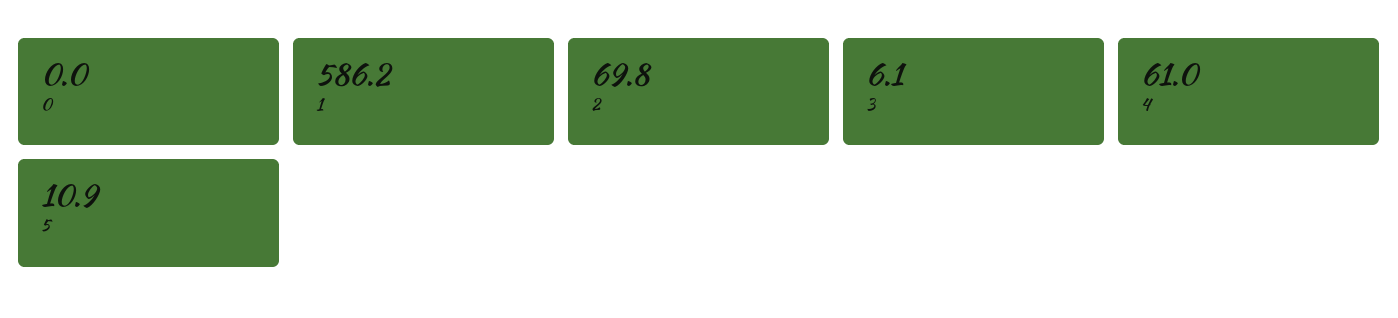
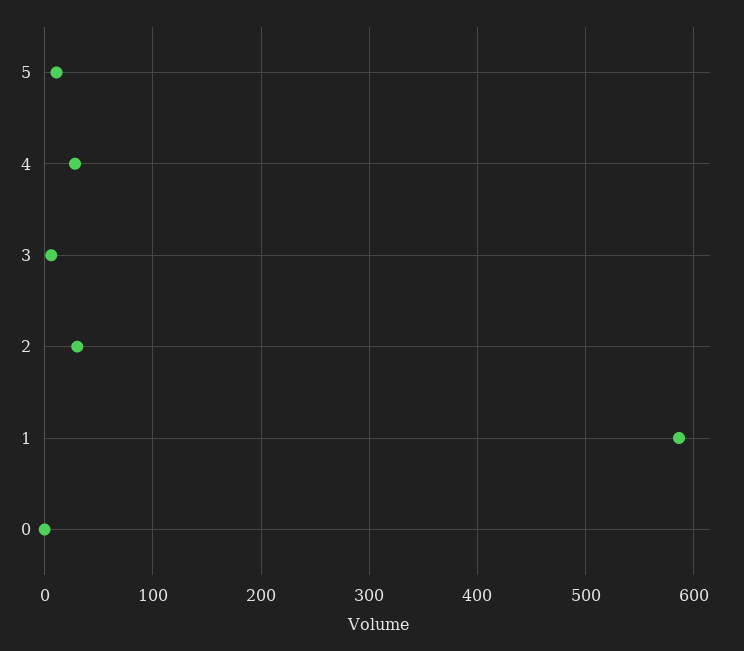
  {
    "0": 0,
    "1": 586.2,
-   "2": 69.8,
+   "2": 30,
    "3": 6.1,
-   "4": 61,
+   "4": 30,
    "5": 10.9
  }

